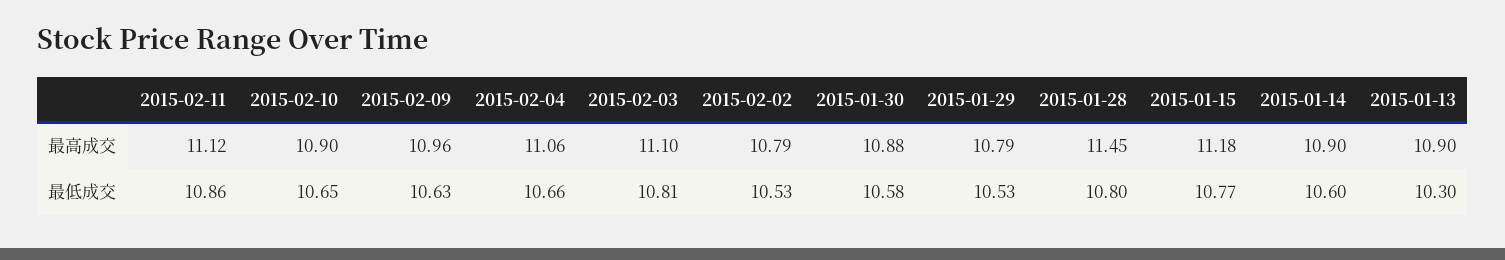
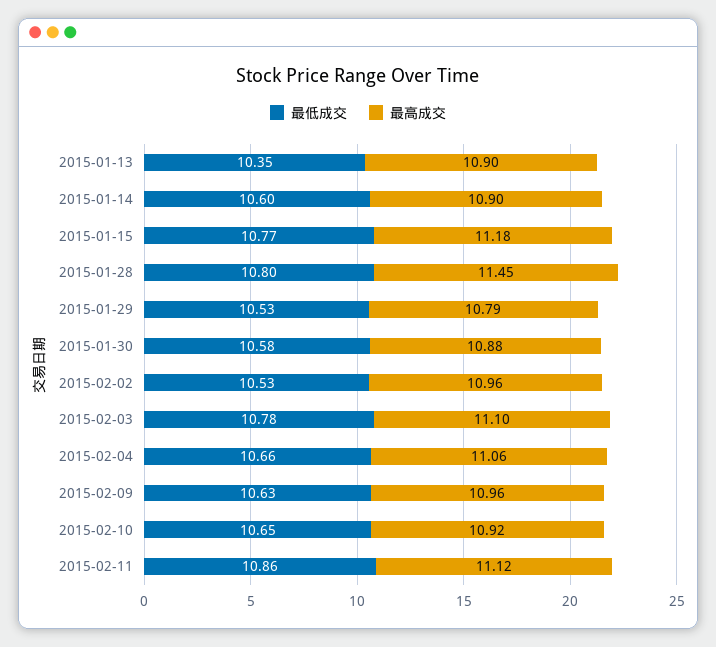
  {
    "最高成交": {
      "2015-02-11": 11.12,
-     "2015-02-10": 10.9,
+     "2015-02-10": 10.92,
      "2015-02-09": 10.96,
      "2015-02-04": 11.06,
      "2015-02-03": 11.1,
-     "2015-02-02": 10.79,
+     "2015-02-02": 10.96,
      "2015-01-30": 10.88,
      "2015-01-29": 10.79,
      "2015-01-28": 11.45,
      "2015-01-15": 11.18,
      "2015-01-14": 10.9,
      "2015-01-13": 10.9
    },
    "最低成交": {
      "2015-02-11": 10.86,
      "2015-02-10": 10.65,
      "2015-02-09": 10.63,
      "2015-02-04": 10.66,
-     "2015-02-03": 10.81,
+     "2015-02-03": 10.78,
      "2015-02-02": 10.53,
      "2015-01-30": 10.58,
      "2015-01-29": 10.53,
      "2015-01-28": 10.8,
      "2015-01-15": 10.77,
      "2015-01-14": 10.6,
-     "2015-01-13": 10.3
+     "2015-01-13": 10.35
    }
  }

